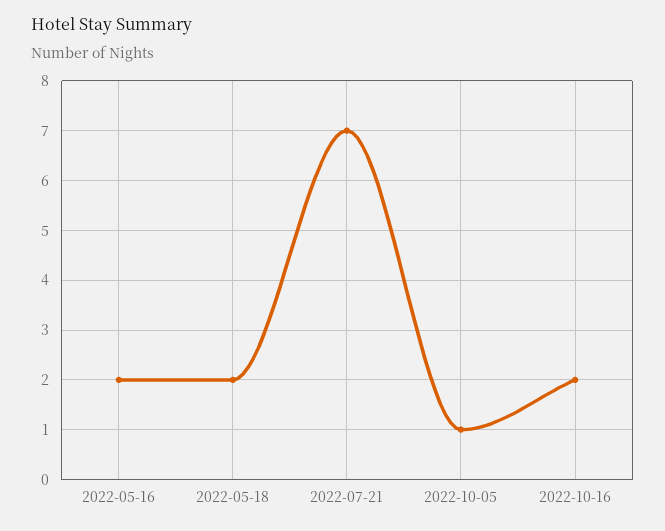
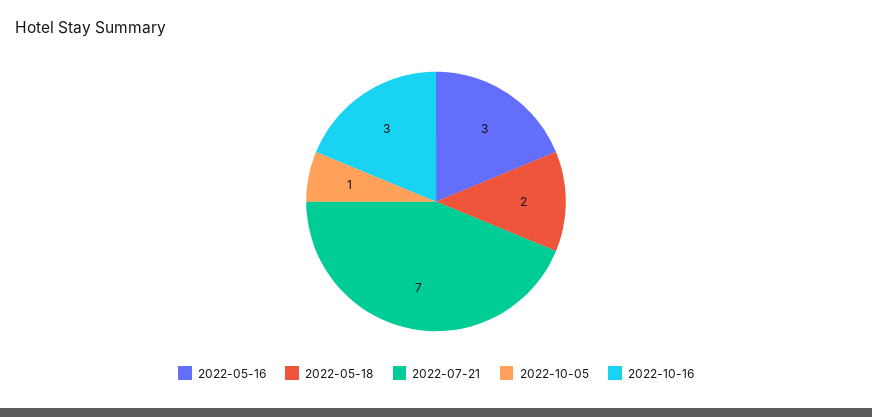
  {
-   "2022-05-16": 2,
+   "2022-05-16": 3,
    "2022-05-18": 2,
    "2022-07-21": 7,
    "2022-10-05": 1,
-   "2022-10-16": 2
+   "2022-10-16": 3
  }

